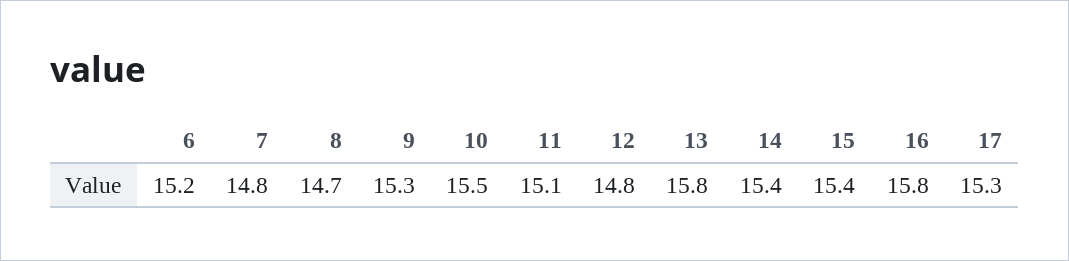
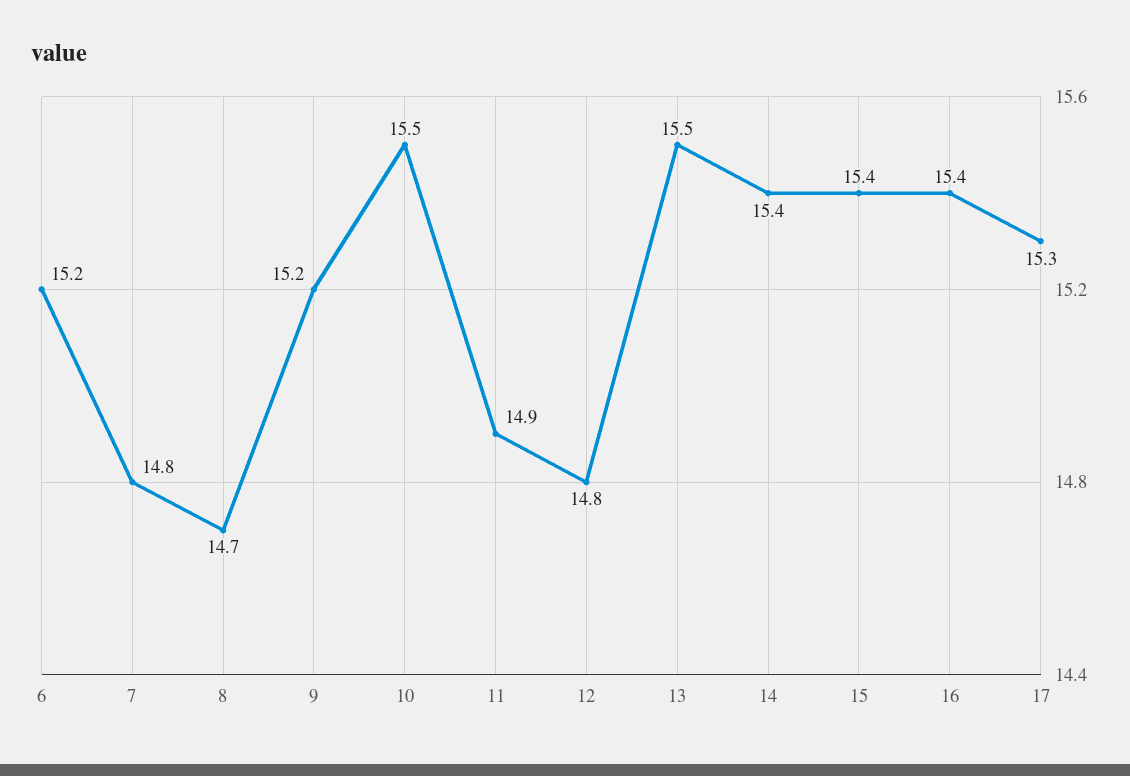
  {
    "6": 15.2,
    "7": 14.8,
    "8": 14.7,
-   "9": 15.3,
+   "9": 15.2,
    "10": 15.5,
-   "11": 15.1,
+   "11": 14.9,
    "12": 14.8,
-   "13": 15.8,
+   "13": 15.5,
    "14": 15.4,
    "15": 15.4,
-   "16": 15.8,
+   "16": 15.4,
    "17": 15.3
  }

